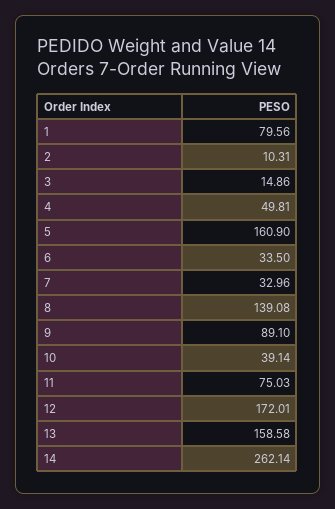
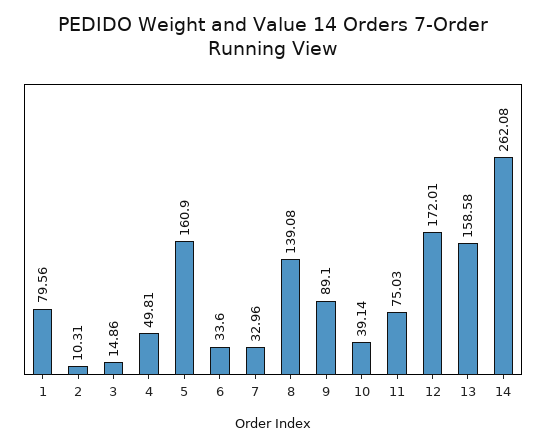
  {
    "1": 79.56,
    "2": 10.31,
    "3": 14.86,
    "4": 49.81,
    "5": 160.9,
-   "6": 33.5,
+   "6": 33.6,
    "7": 32.96,
    "8": 139.08,
    "9": 89.1,
    "10": 39.14,
    "11": 75.03,
    "12": 172.01,
    "13": 158.58,
-   "14": 262.14
+   "14": 262.08
  }

